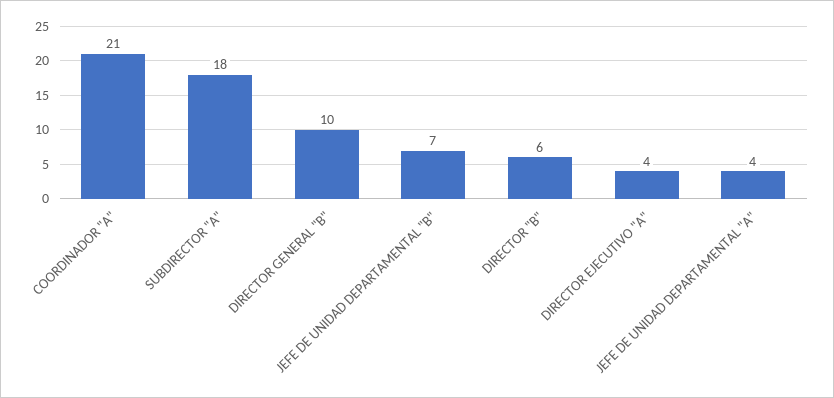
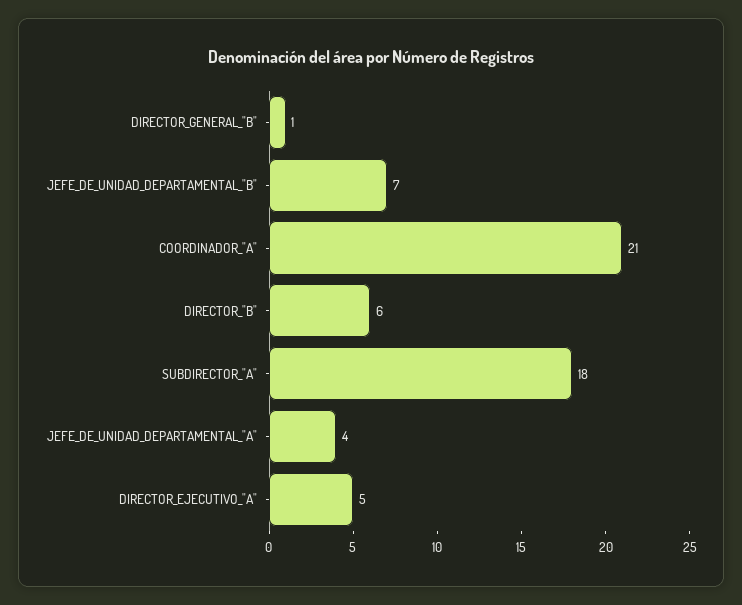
  {
    "COORDINADOR \"A\"": 21,
    "SUBDIRECTOR \"A\"": 18,
-   "DIRECTOR GENERAL \"B\"": 10,
+   "DIRECTOR GENERAL \"B\"": 1,
    "JEFE DE UNIDAD DEPARTAMENTAL \"B\"": 7,
    "DIRECTOR \"B\"": 6,
-   "DIRECTOR EJECUTIVO \"A\"": 4,
+   "DIRECTOR EJECUTIVO \"A\"": 5,
    "JEFE DE UNIDAD DEPARTAMENTAL \"A\"": 4
  }

